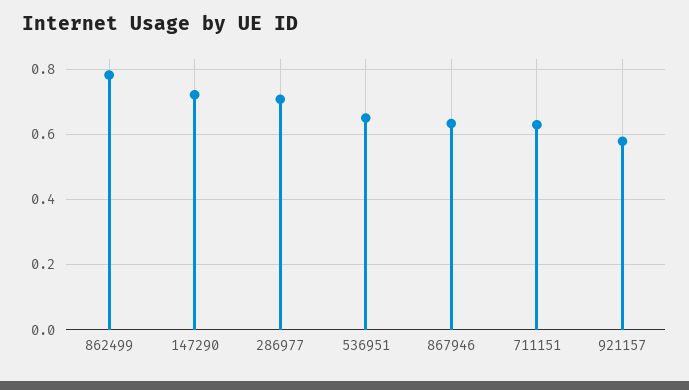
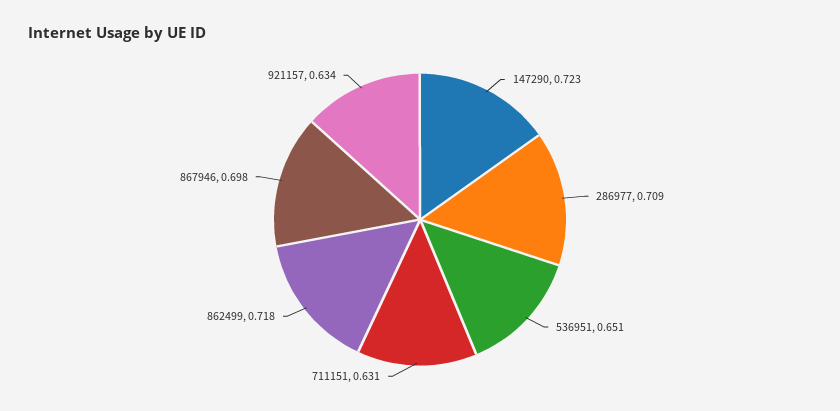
  {
-   "862499": 0.78,
+   "862499": 0.718,
    "147290": 0.723,
    "286977": 0.709,
    "536951": 0.651,
-   "867946": 0.64,
+   "867946": 0.698,
    "711151": 0.631,
-   "921157": 0.58
+   "921157": 0.634
  }

